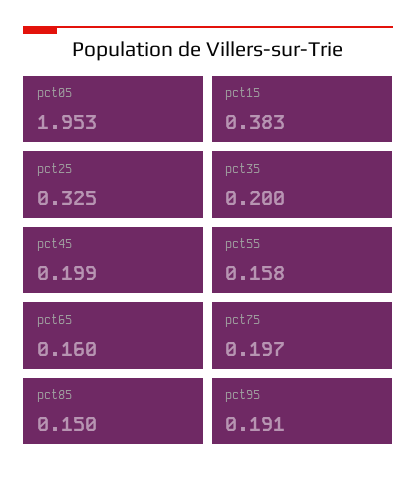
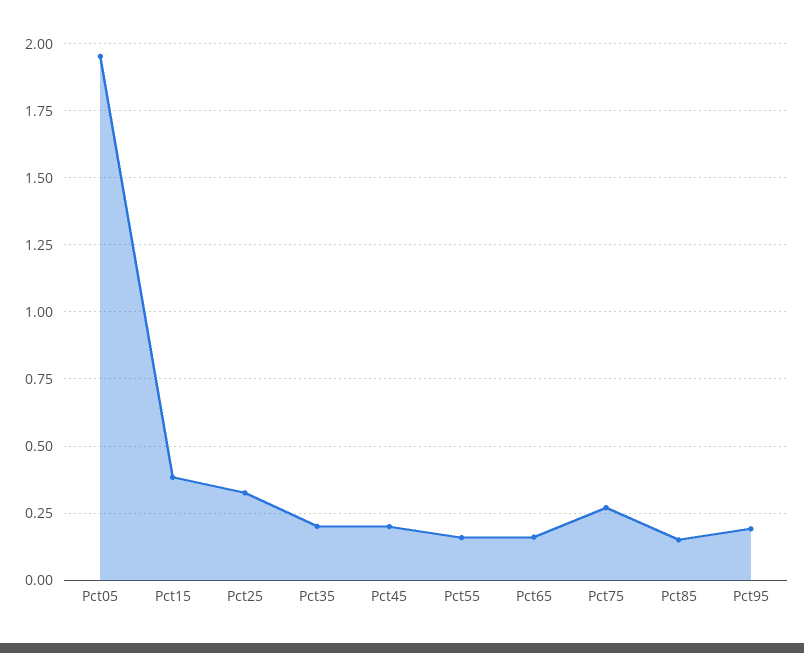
  {
    "pct05": 1.953,
    "pct15": 0.383,
    "pct25": 0.325,
    "pct35": 0.2,
    "pct45": 0.199,
    "pct55": 0.158,
    "pct65": 0.16,
-   "pct75": 0.197,
+   "pct75": 0.275,
    "pct85": 0.15,
    "pct95": 0.191
  }

